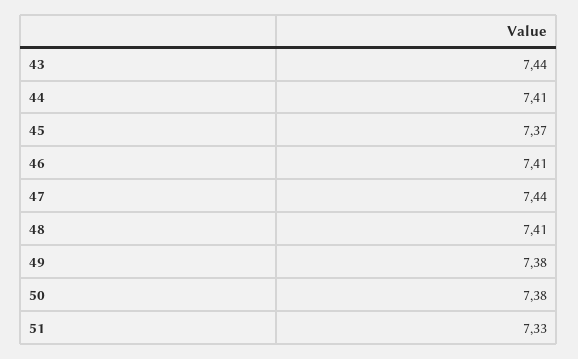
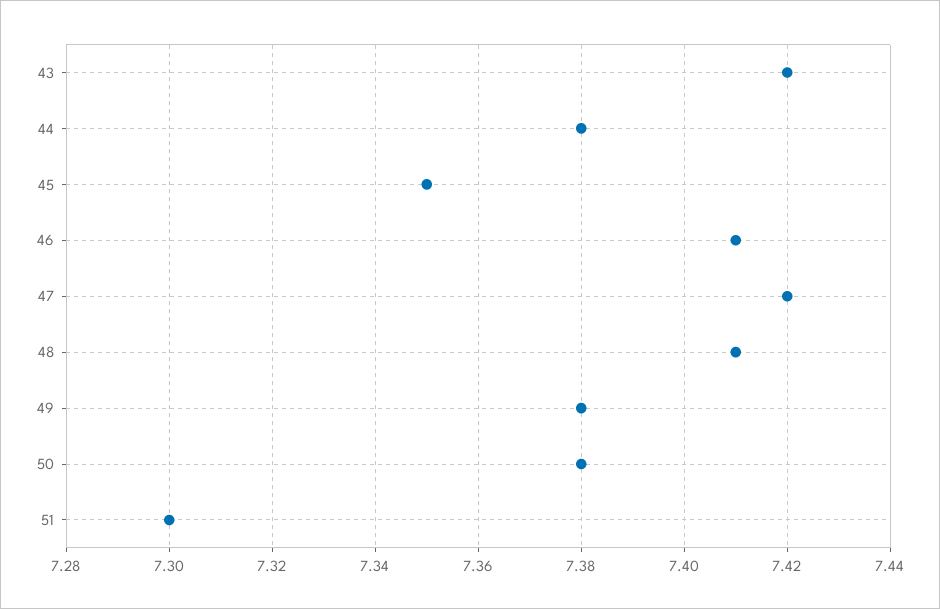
  {
-   "43": 7.44,
+   "43": 7.42,
-   "44": 7.41,
+   "44": 7.38,
-   "45": 7.37,
+   "45": 7.35,
    "46": 7.41,
-   "47": 7.44,
+   "47": 7.42,
    "48": 7.41,
    "49": 7.38,
    "50": 7.38,
-   "51": 7.33
+   "51": 7.3
  }

